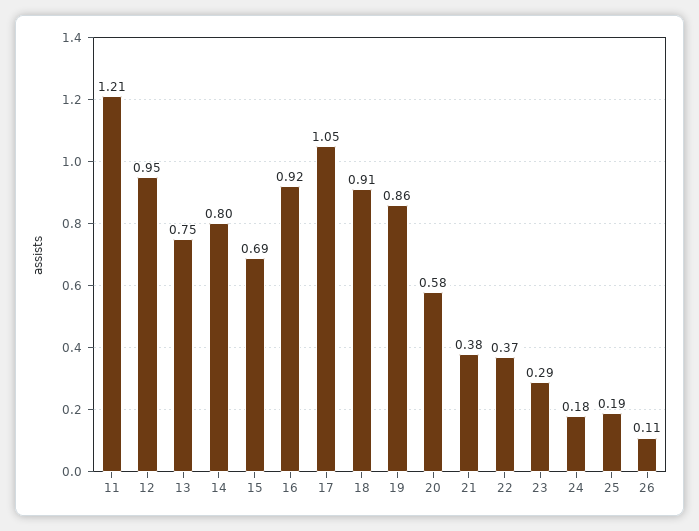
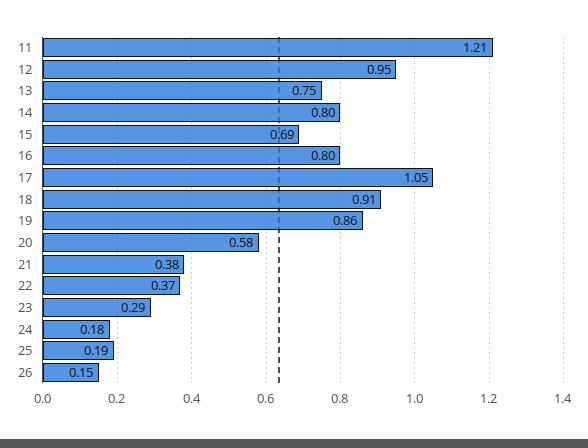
  {
    "11": 1.21,
    "12": 0.95,
    "13": 0.75,
    "14": 0.8,
    "15": 0.69,
-   "16": 0.92,
+   "16": 0.8,
    "17": 1.05,
    "18": 0.91,
    "19": 0.86,
    "20": 0.58,
    "21": 0.38,
    "22": 0.37,
    "23": 0.29,
    "24": 0.18,
    "25": 0.19,
-   "26": 0.11
+   "26": 0.15
  }

